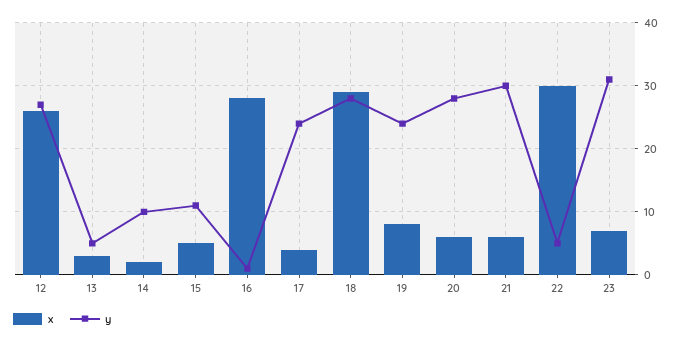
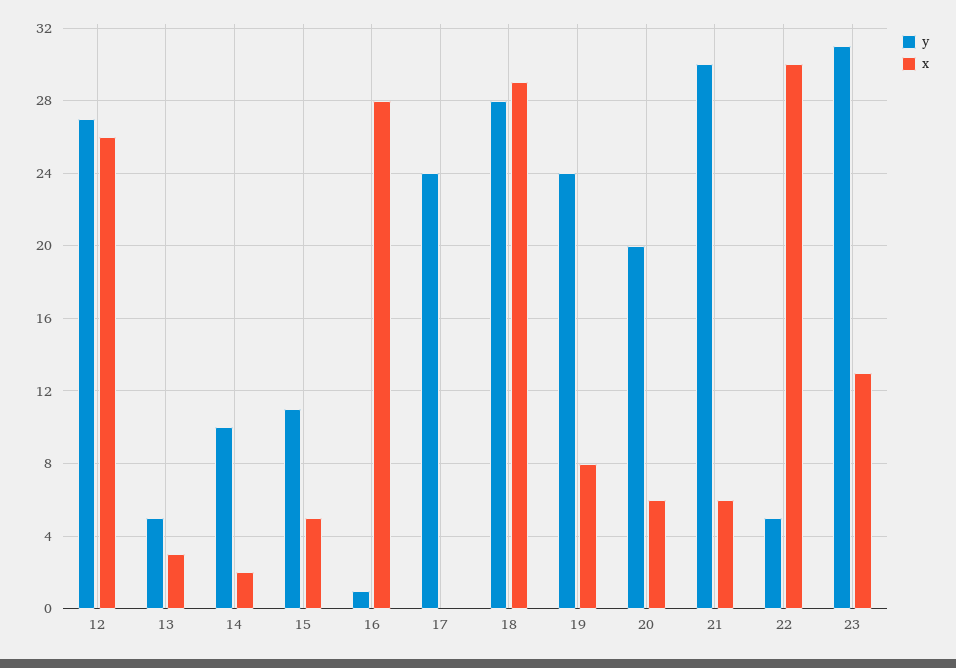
  {
    "x": {
      "12": 26,
      "13": 3,
      "14": 2,
      "15": 5,
      "16": 28,
-     "17": 4,
+     "17": 0,
      "18": 29,
      "19": 8,
      "20": 6,
      "21": 6,
      "22": 30,
-     "23": 7
+     "23": 13
    },
    "y": {
      "12": 27,
      "13": 5,
      "14": 10,
      "15": 11,
      "16": 1,
      "17": 24,
      "18": 28,
      "19": 24,
-     "20": 28,
+     "20": 20,
      "21": 30,
      "22": 5,
      "23": 31
    }
  }

